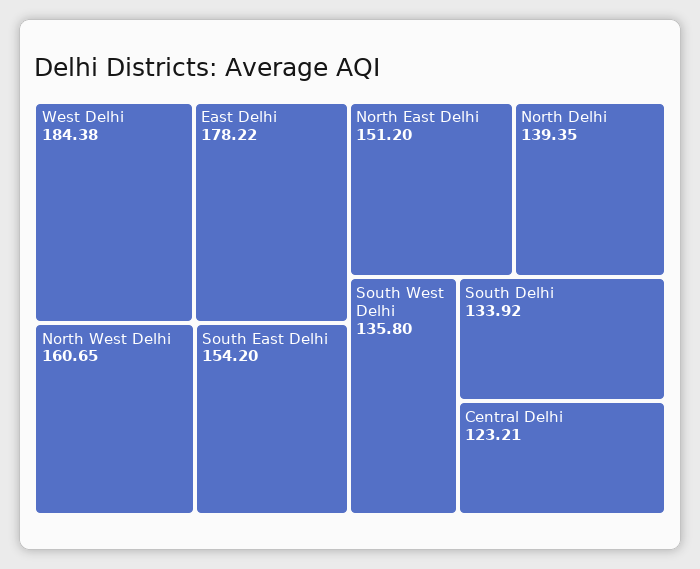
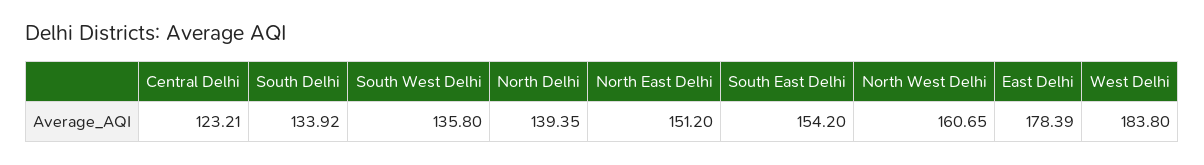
  {
-   "West Delhi": 184.38,
+   "West Delhi": 183.8,
-   "East Delhi": 178.22,
+   "East Delhi": 178.39,
    "North West Delhi": 160.65,
    "South East Delhi": 154.2,
    "North East Delhi": 151.2,
    "North Delhi": 139.35,
    "South West Delhi": 135.8,
    "South Delhi": 133.92,
    "Central Delhi": 123.21
  }

